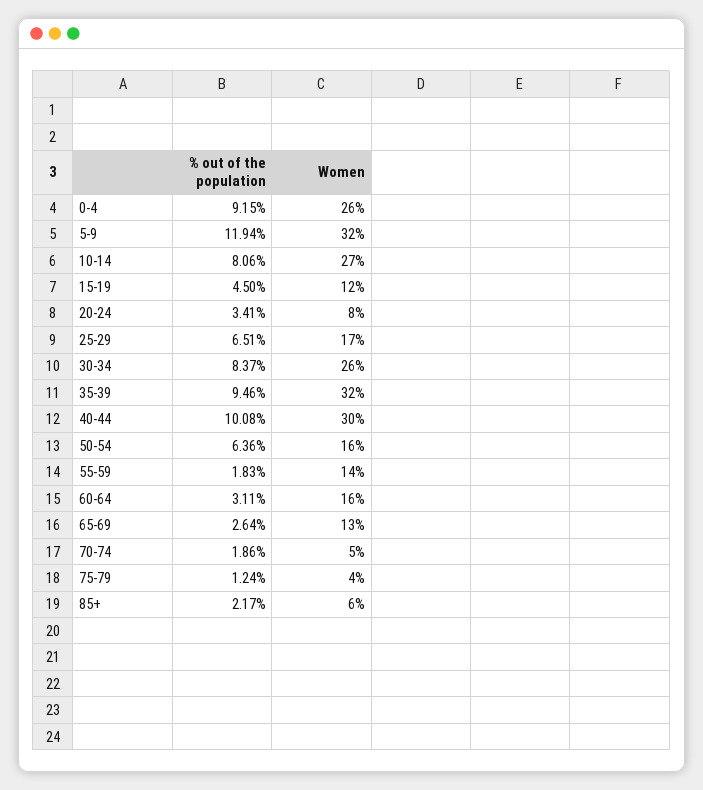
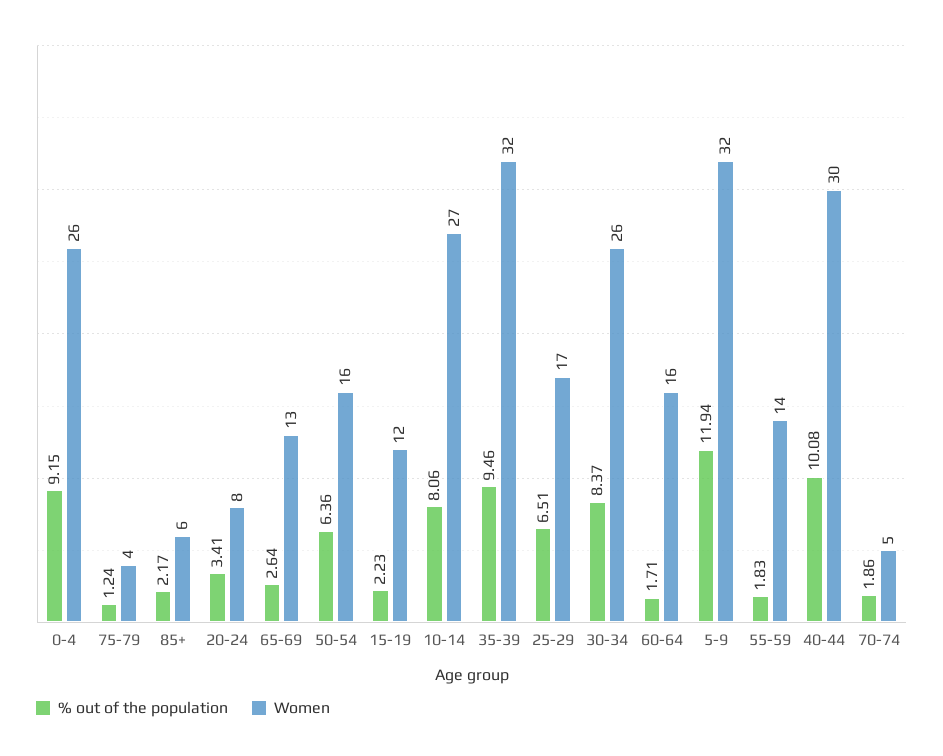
  {
    "% out of the population": {
      "0-4": 9.15,
      "5-9": 11.94,
      "10-14": 8.06,
-     "15-19": 4.5,
+     "15-19": 2.23,
      "20-24": 3.41,
      "25-29": 6.51,
      "30-34": 8.37,
      "35-39": 9.46,
      "40-44": 10.08,
      "50-54": 6.36,
      "55-59": 1.83,
-     "60-64": 3.11,
+     "60-64": 1.71,
      "65-69": 2.64,
      "70-74": 1.86,
      "75-79": 1.24,
      "85+": 2.17
    },
    "Women": {
      "0-4": 26,
      "5-9": 32,
      "10-14": 27,
      "15-19": 12,
      "20-24": 8,
      "25-29": 17,
      "30-34": 26,
      "35-39": 32,
      "40-44": 30,
      "50-54": 16,
      "55-59": 14,
      "60-64": 16,
      "65-69": 13,
      "70-74": 5,
      "75-79": 4,
      "85+": 6
    }
  }

